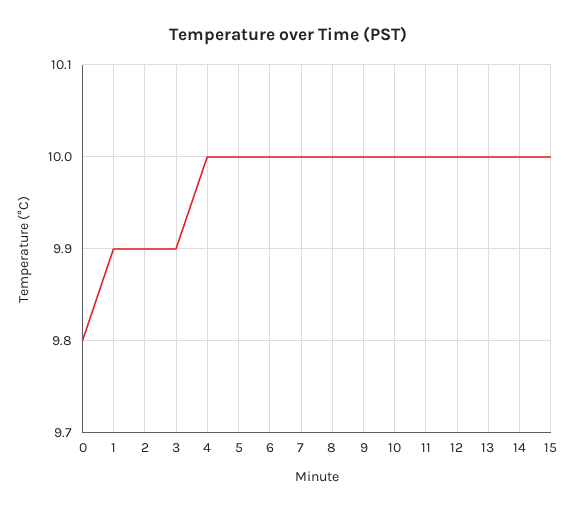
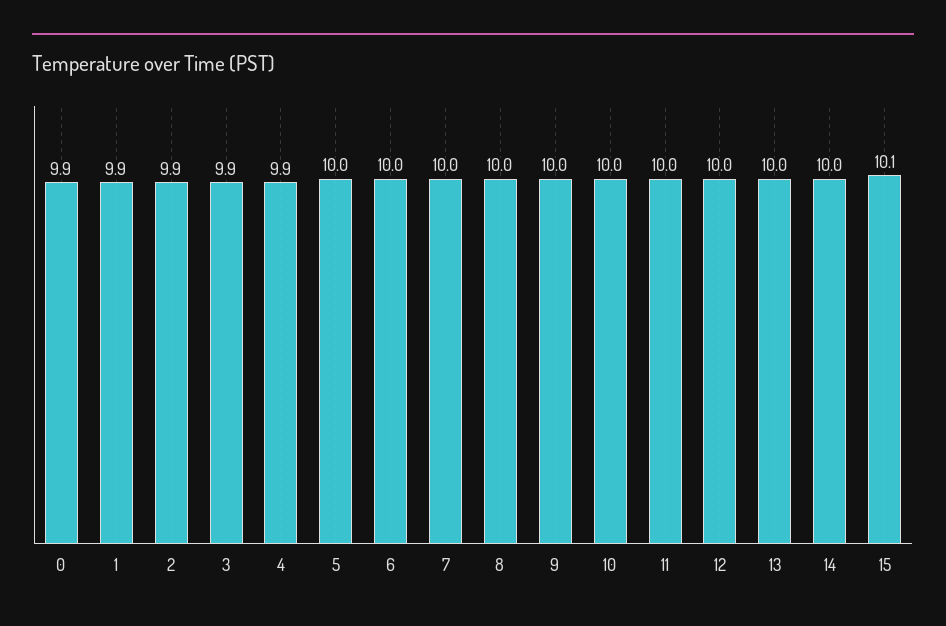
  {
-   "0": 9.8,
+   "0": 9.9,
    "1": 9.9,
    "2": 9.9,
    "3": 9.9,
-   "4": 10,
+   "4": 9.9,
    "5": 10,
    "6": 10,
    "7": 10,
    "8": 10,
    "9": 10,
    "10": 10,
    "11": 10,
    "12": 10,
    "13": 10,
    "14": 10,
-   "15": 10
+   "15": 10.1
  }

